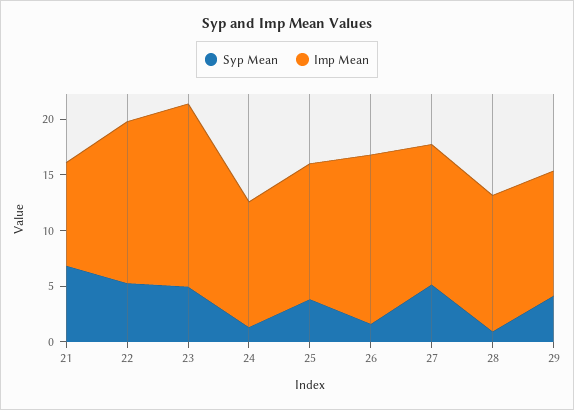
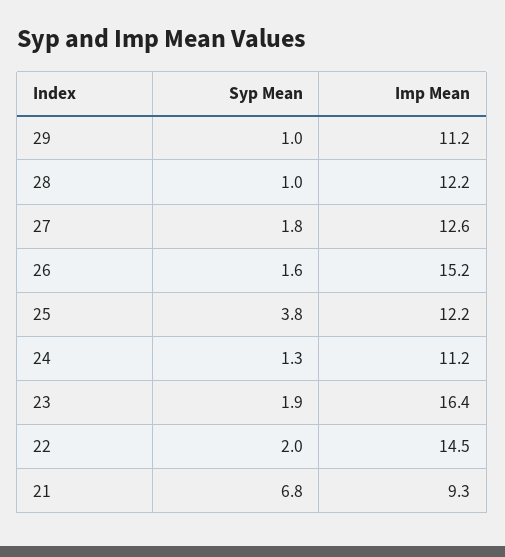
  {
    "Syp Mean": {
      "21": 6.8,
-     "22": 5,
+     "22": 2,
-     "23": 5,
+     "23": 1.9,
      "24": 1.3,
      "25": 3.8,
      "26": 1.6,
-     "27": 5,
+     "27": 1.8,
      "28": 1,
-     "29": 4
+     "29": 1
    },
    "Imp Mean": {
      "21": 9.3,
      "22": 14.5,
      "23": 16.4,
      "24": 11.2,
      "25": 12.2,
      "26": 15.2,
      "27": 12.6,
      "28": 12.2,
      "29": 11.2
    }
  }

